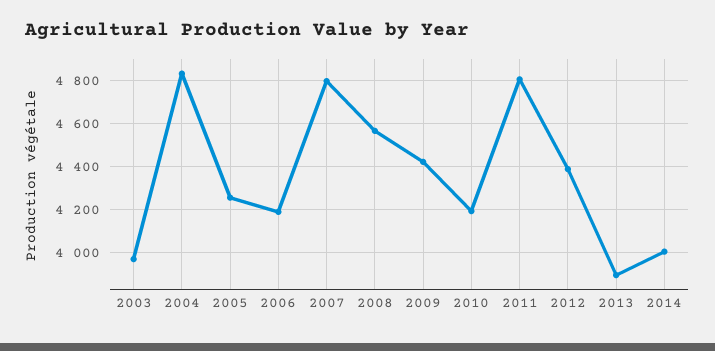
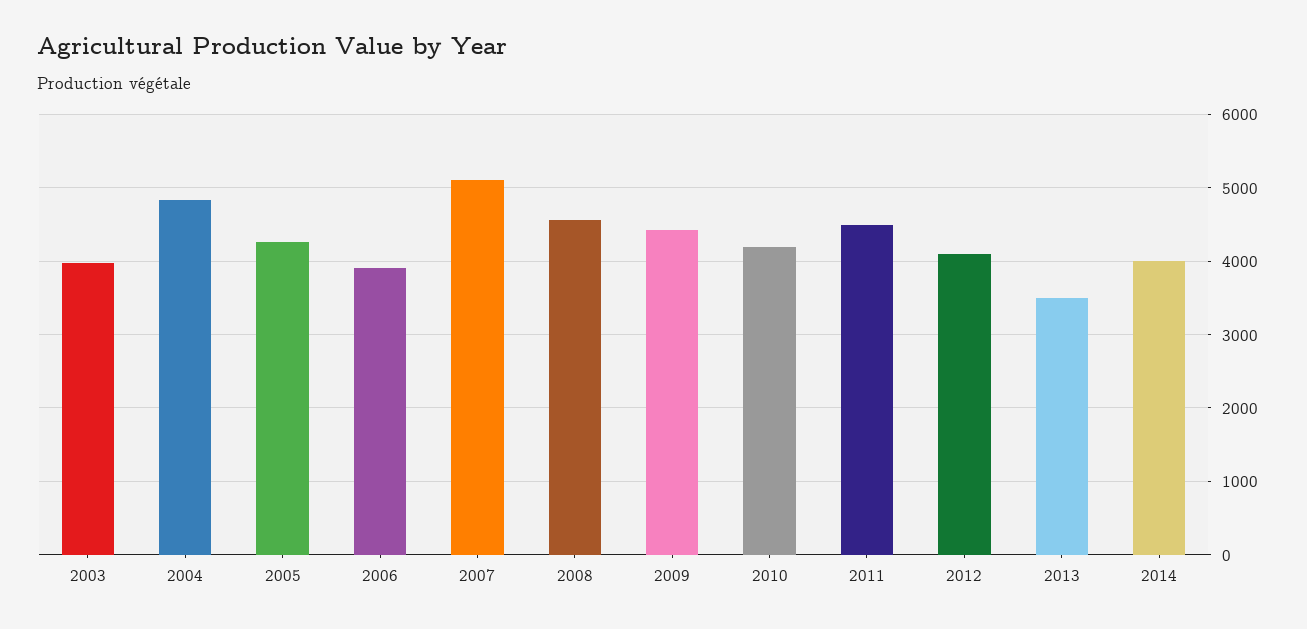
  {
    "2003": 3950,
    "2004": 4850,
    "2005": 4250,
-   "2006": 4200,
+   "2006": 3900,
-   "2007": 4800,
+   "2007": 5100,
    "2008": 4550,
    "2009": 4400,
    "2010": 4200,
-   "2011": 4800,
+   "2011": 4500,
-   "2012": 4400,
+   "2012": 4100,
-   "2013": 3900,
+   "2013": 3500,
    "2014": 4000
  }

